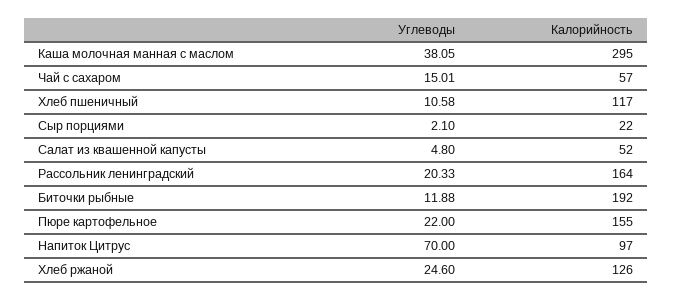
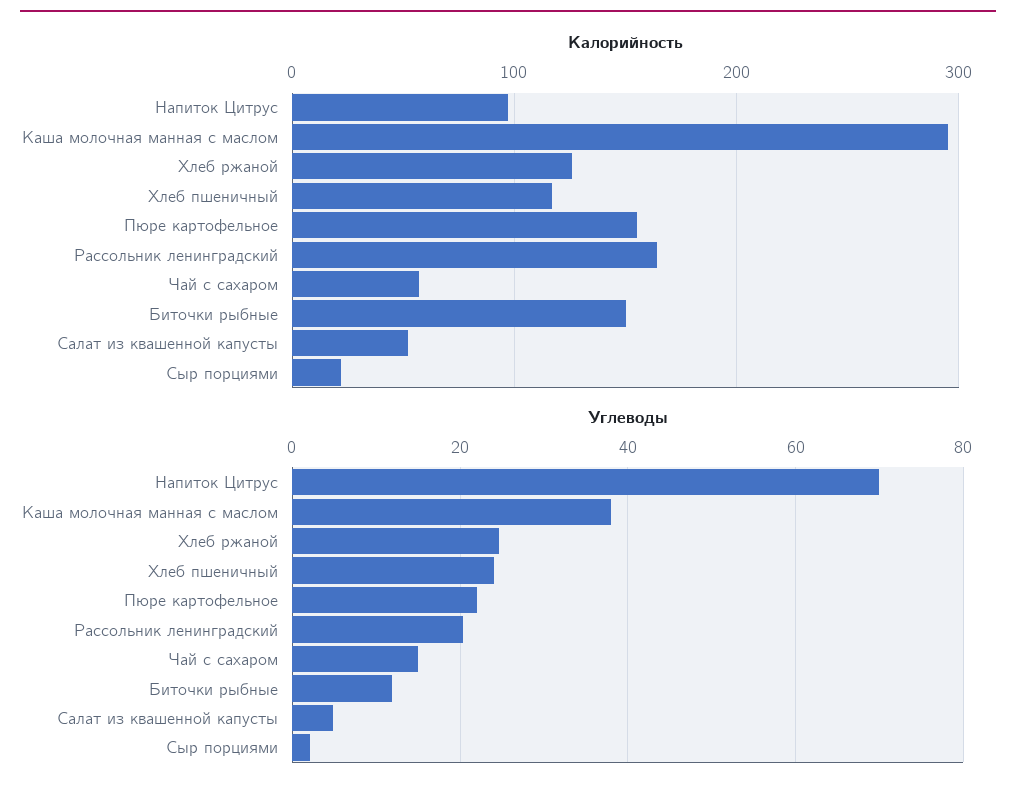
  {
    "Углеводы": {
      "Каша молочная манная с маслом": 38.05,
      "Чай с сахаром": 15.01,
-     "Хлеб пшеничный": 10.58,
+     "Хлеб пшеничный": 24,
      "Сыр порциями": 2.1,
      "Салат из квашенной капусты": 4.8,
      "Рассольник ленинградский": 20.33,
      "Биточки рыбные": 11.88,
      "Пюре картофельное": 22,
      "Напиток Цитрус": 70,
      "Хлеб ржаной": 24.6
    },
    "Калорийность": {
      "Каша молочная манная с маслом": 295,
      "Чай с сахаром": 57,
      "Хлеб пшеничный": 117,
      "Сыр порциями": 22,
      "Салат из квашенной капусты": 52,
      "Рассольник ленинградский": 164,
-     "Биточки рыбные": 192,
+     "Биточки рыбные": 150,
      "Пюре картофельное": 155,
      "Напиток Цитрус": 97,
      "Хлеб ржаной": 126
    }
  }

